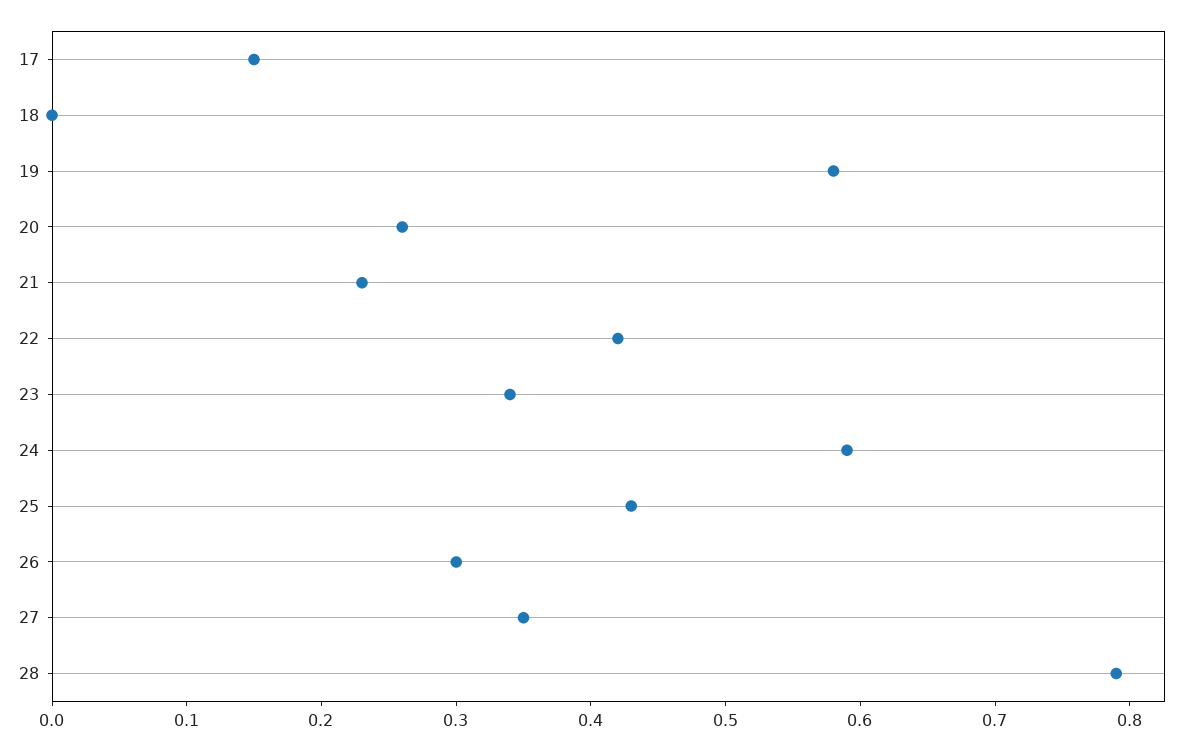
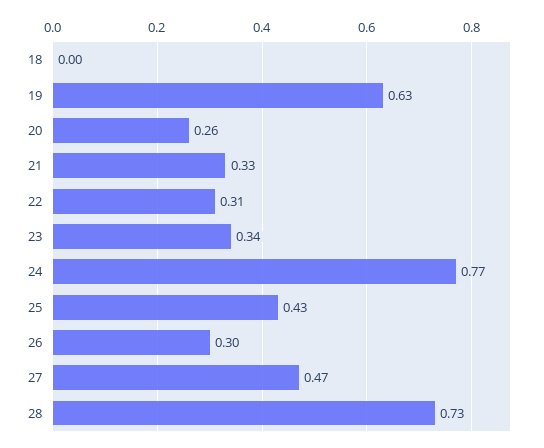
  {
-   "17": 0.15,
    "18": 0,
-   "19": 0.58,
+   "19": 0.63,
    "20": 0.26,
-   "21": 0.23,
+   "21": 0.33,
-   "22": 0.42,
+   "22": 0.31,
    "23": 0.34,
-   "24": 0.59,
+   "24": 0.77,
    "25": 0.43,
    "26": 0.3,
-   "27": 0.35,
+   "27": 0.47,
-   "28": 0.79
+   "28": 0.73
  }

